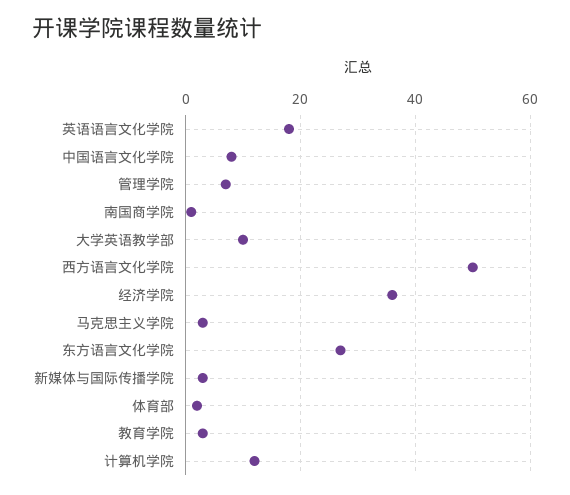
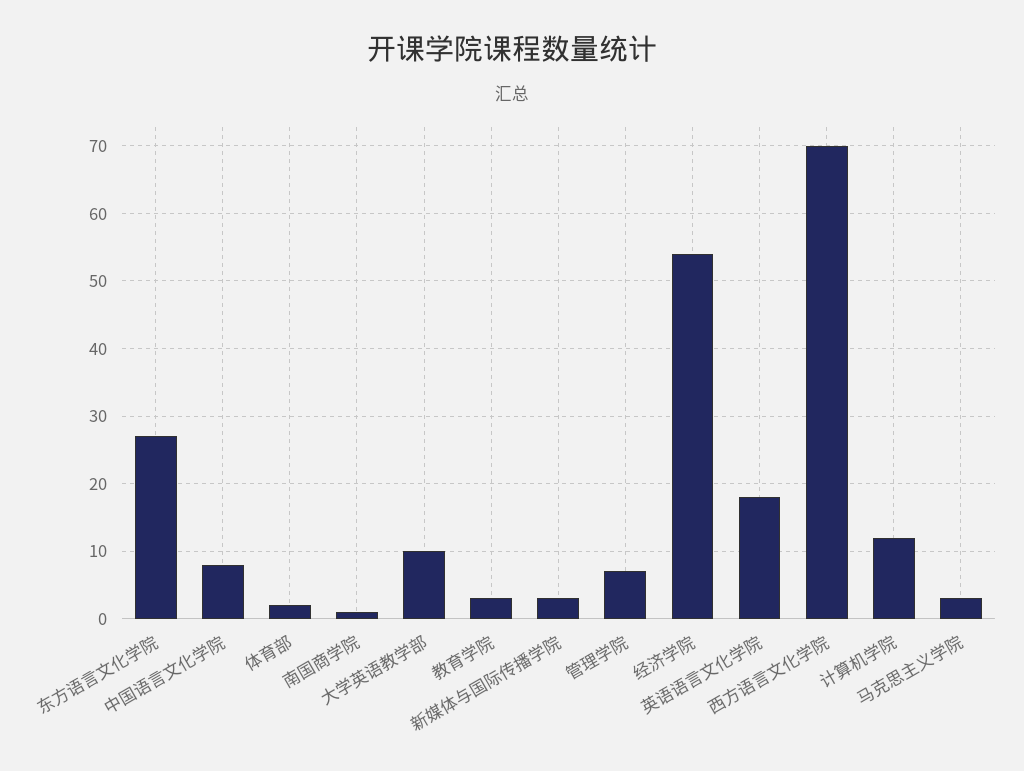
  {
    "英语语言文化学院": 18,
    "中国语言文化学院": 8,
    "管理学院": 7,
    "南国商学院": 1,
    "大学英语教学部": 10,
-   "西方语言文化学院": 50,
+   "西方语言文化学院": 70,
-   "经济学院": 35,
+   "经济学院": 54,
    "马克思主义学院": 3,
    "东方语言文化学院": 27,
    "新媒体与国际传播学院": 3,
    "体育部": 2,
    "教育学院": 3,
    "计算机学院": 12
  }

